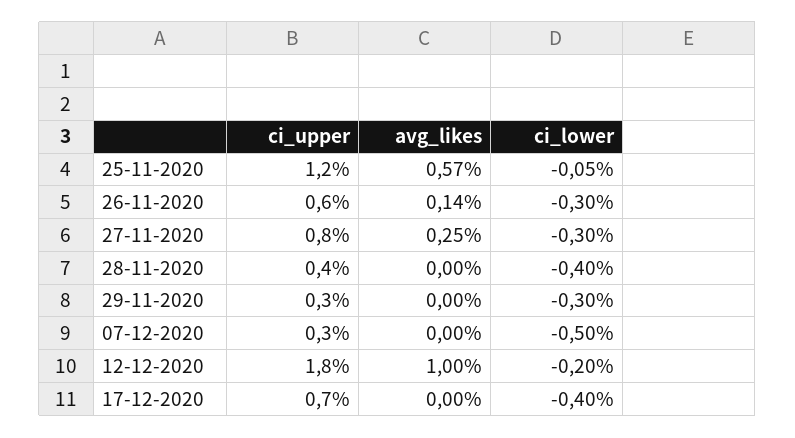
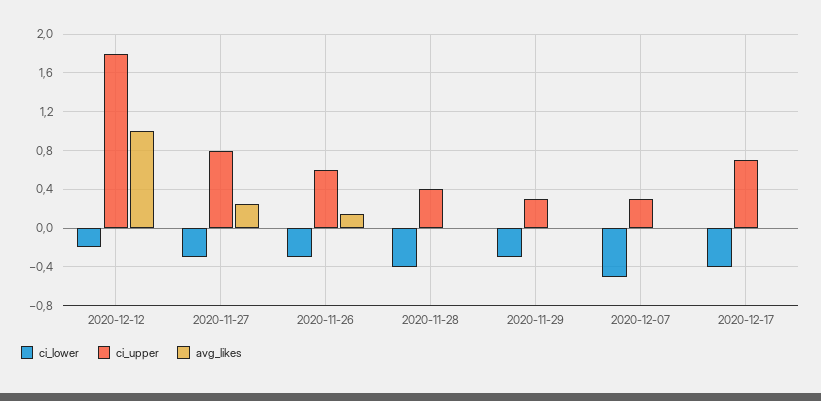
  {
    "ci_upper": {
-     "25-11-2020": 1.2,
      "26-11-2020": 0.6,
      "27-11-2020": 0.8,
      "28-11-2020": 0.4,
      "29-11-2020": 0.3,
      "07-12-2020": 0.3,
      "12-12-2020": 1.8,
      "17-12-2020": 0.7
    },
    "avg_likes": {
-     "25-11-2020": 0.57,
      "26-11-2020": 0.14,
      "27-11-2020": 0.25,
      "28-11-2020": 0,
      "29-11-2020": 0,
      "07-12-2020": 0,
      "12-12-2020": 1,
      "17-12-2020": 0
    },
    "ci_lower": {
-     "25-11-2020": -0.05,
      "26-11-2020": -0.3,
      "27-11-2020": -0.3,
      "28-11-2020": -0.4,
      "29-11-2020": -0.3,
      "07-12-2020": -0.5,
      "12-12-2020": -0.2,
      "17-12-2020": -0.4
    }
  }

